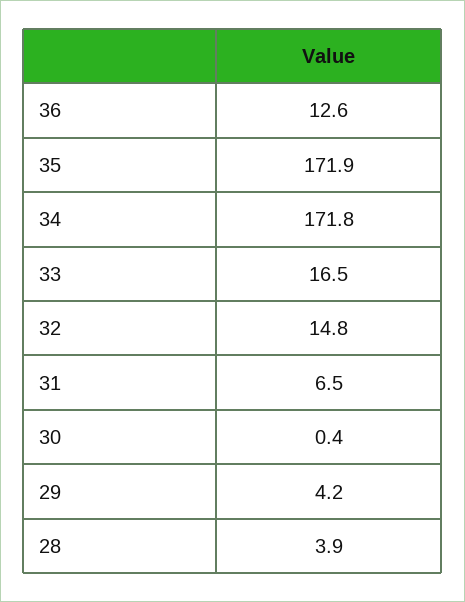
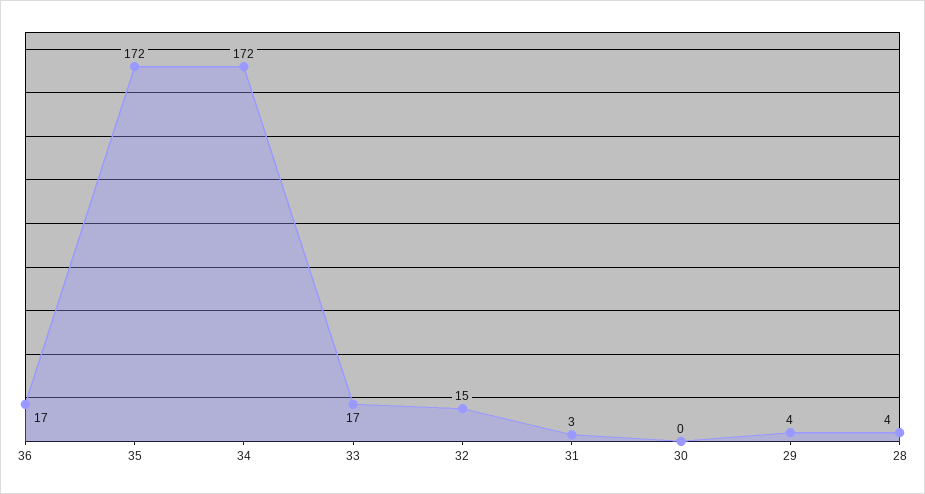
  {
-   "36": 12.6,
+   "36": 17,
    "35": 171.9,
    "34": 171.8,
    "33": 16.5,
    "32": 14.8,
-   "31": 6.5,
+   "31": 3,
    "30": 0.4,
    "29": 4.2,
    "28": 3.9
  }

